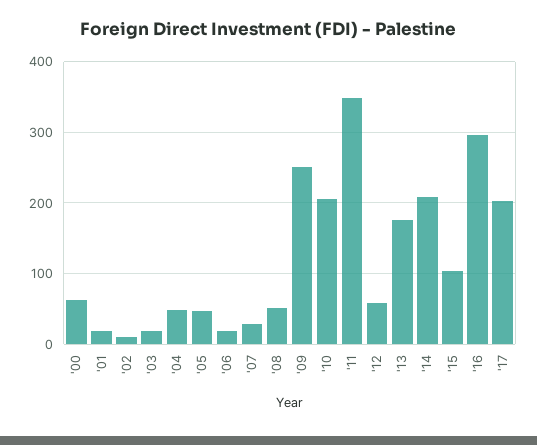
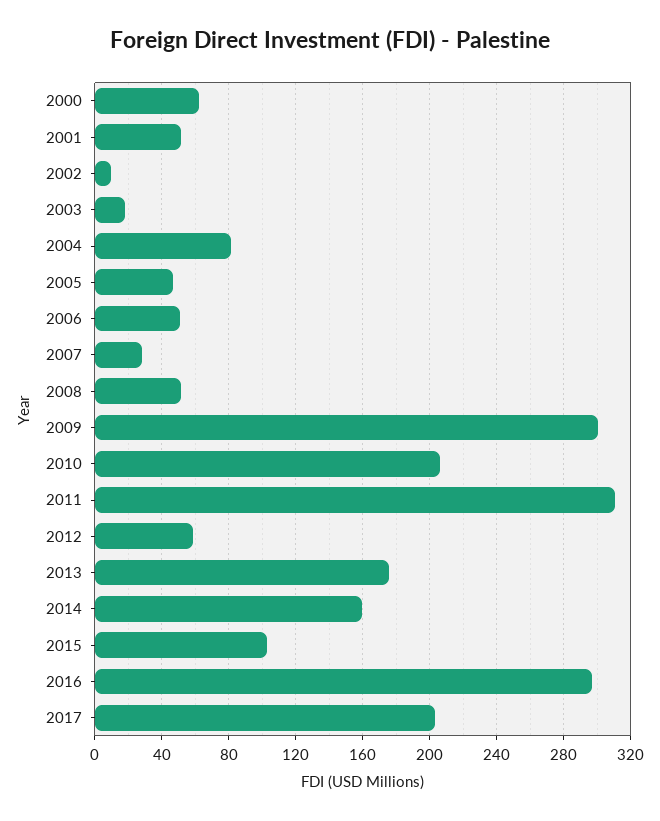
  {
    "'00": 60,
-   "'01": 20,
+   "'01": 50,
    "'02": 10,
    "'03": 20,
-   "'04": 50,
+   "'04": 80,
    "'05": 45,
-   "'06": 20,
+   "'06": 50,
    "'07": 30,
    "'08": 50,
-   "'09": 250,
+   "'09": 300,
    "'10": 205,
-   "'11": 350,
+   "'11": 310,
    "'12": 60,
    "'13": 175,
-   "'14": 210,
+   "'14": 160,
    "'15": 105,
    "'16": 295,
    "'17": 205
  }

